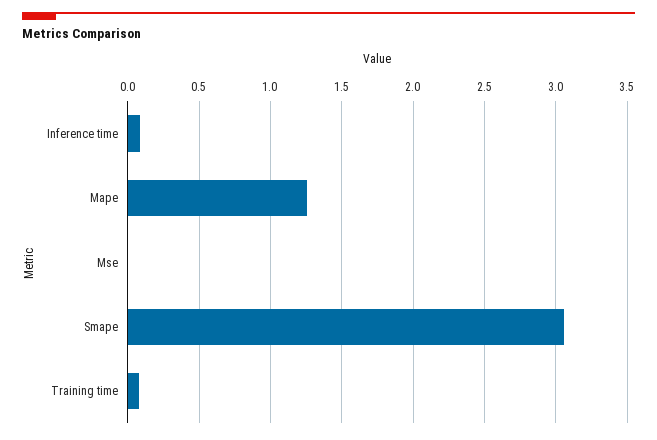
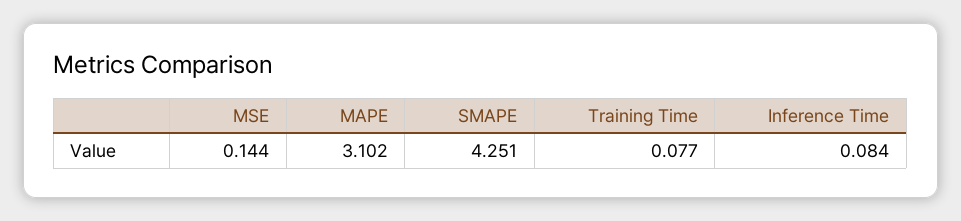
  {
    "Inference time": 0.084,
-   "Mape": 1.25,
+   "Mape": 3.102,
-   "Mse": 0,
+   "Mse": 0.144,
-   "Smape": 3.05,
+   "Smape": 4.251,
    "Training time": 0.077
  }

